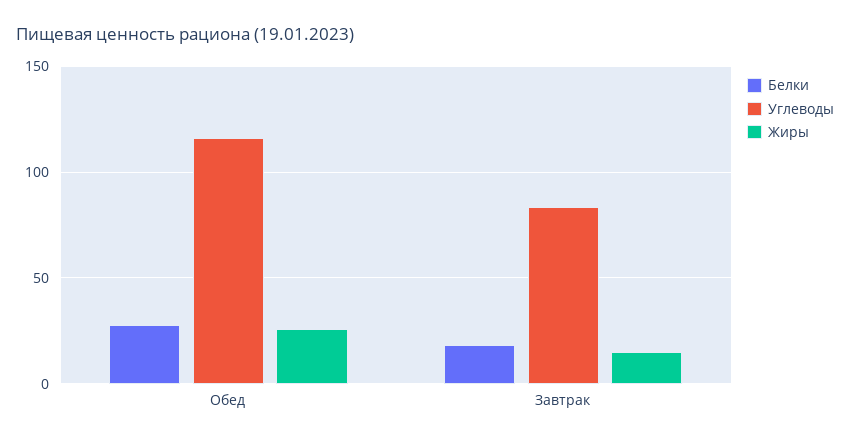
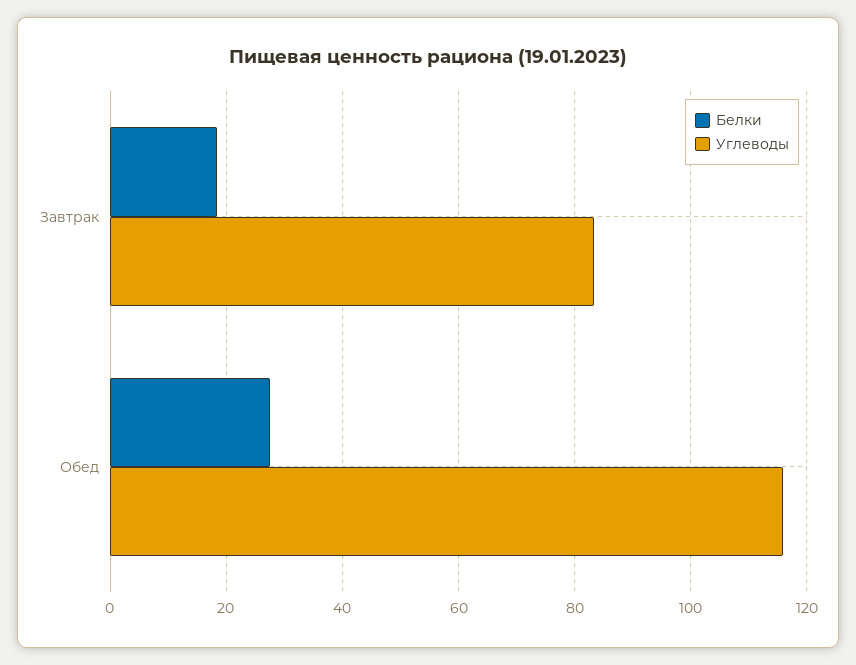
  {
    "Белки": {
      "Обед": 28,
      "Завтрак": 18
    },
    "Углеводы": {
      "Обед": 116,
      "Завтрак": 84
-   },
+   }
-   "Жиры": {
-     "Обед": 25,
-     "Завтрак": 15
-   }
  }

